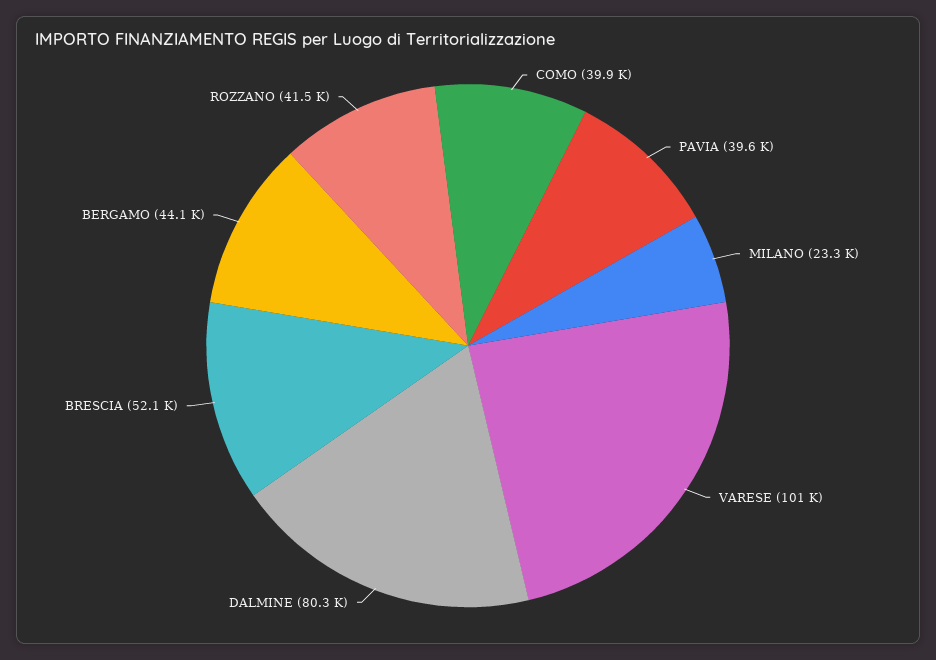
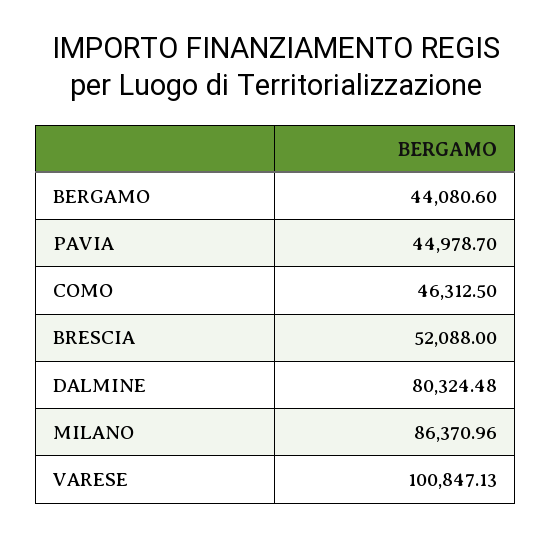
  {
-   "COMO": 39900,
+   "COMO": 46312.5,
-   "PAVIA": 39600,
+   "PAVIA": 44978.7,
-   "MILANO": 23300,
+   "MILANO": 86370.96,
    "VARESE": 100847.13,
    "DALMINE": 80324.48,
    "BRESCIA": 52088,
-   "BERGAMO": 44080.6,
+   "BERGAMO": 44080.6
-   "ROZZANO": 41500
  }

